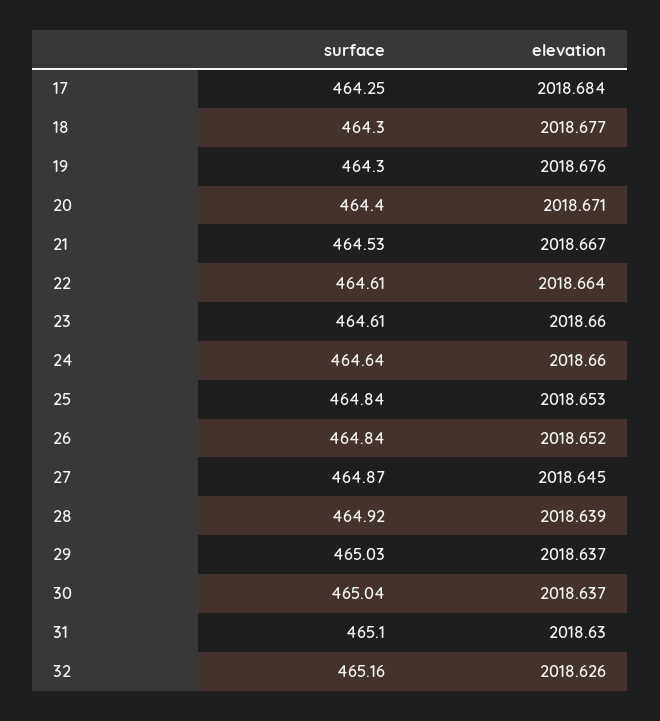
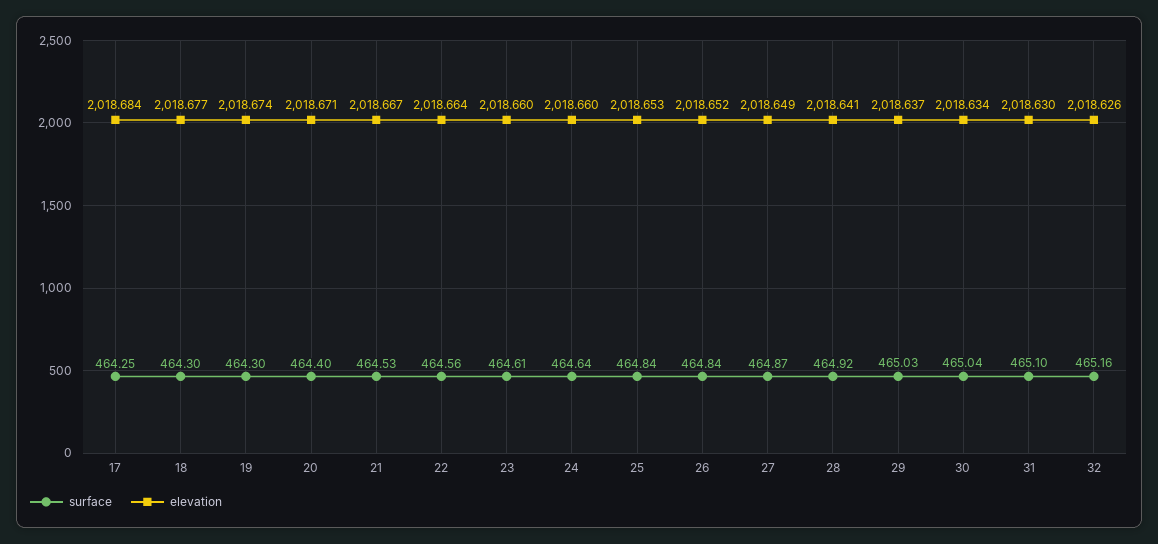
  {
    "surface": {
      "17": 464.25,
      "18": 464.3,
      "19": 464.3,
      "20": 464.4,
      "21": 464.53,
-     "22": 464.61,
+     "22": 464.56,
      "23": 464.61,
      "24": 464.64,
      "25": 464.84,
      "26": 464.84,
      "27": 464.87,
      "28": 464.92,
      "29": 465.03,
      "30": 465.04,
      "31": 465.1,
      "32": 465.16
    },
    "elevation": {
      "17": 2018.684,
      "18": 2018.677,
-     "19": 2018.676,
+     "19": 2018.674,
      "20": 2018.671,
      "21": 2018.667,
      "22": 2018.664,
      "23": 2018.66,
      "24": 2018.66,
      "25": 2018.653,
      "26": 2018.652,
-     "27": 2018.645,
+     "27": 2018.649,
-     "28": 2018.639,
+     "28": 2018.641,
      "29": 2018.637,
-     "30": 2018.637,
+     "30": 2018.634,
      "31": 2018.63,
      "32": 2018.626
    }
  }

